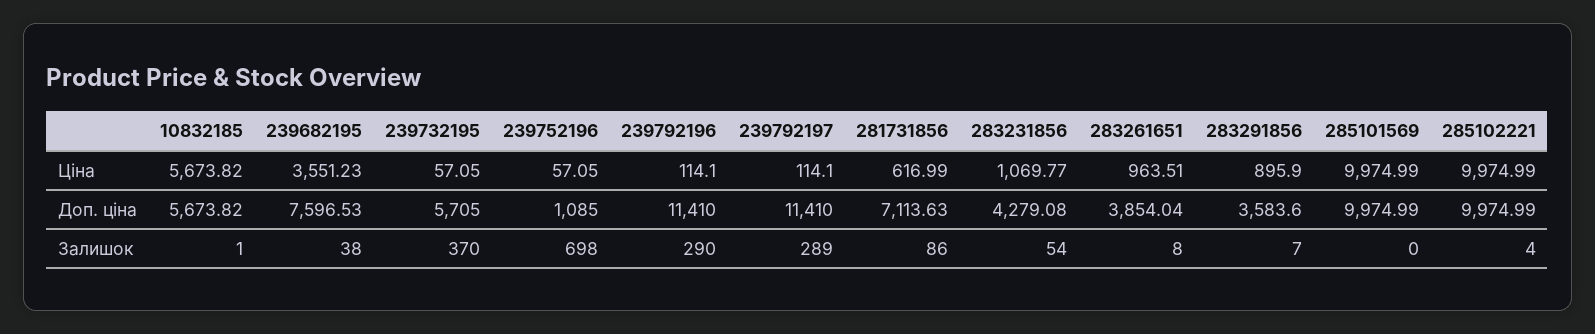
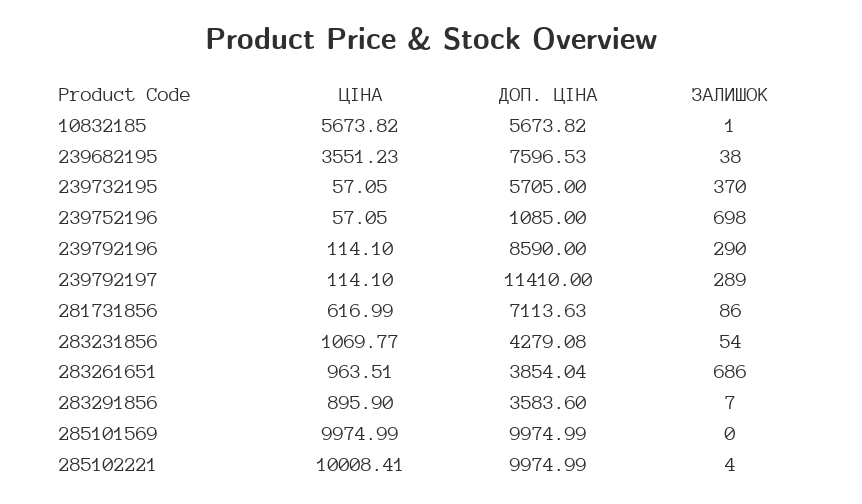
  {
    "10832185": {
      "Ціна": 5673.82,
      "Доп. ціна": 5673.82,
      "Залишок": 1
    },
    "239682195": {
      "Ціна": 3551.23,
      "Доп. ціна": 7596.53,
      "Залишок": 38
    },
    "239732195": {
      "Ціна": 57.05,
      "Доп. ціна": 5705,
      "Залишок": 370
    },
    "239752196": {
      "Ціна": 57.05,
      "Доп. ціна": 1085,
      "Залишок": 698
    },
    "239792196": {
      "Ціна": 114.1,
-     "Доп. ціна": 11410,
+     "Доп. ціна": 8590,
      "Залишок": 290
    },
    "239792197": {
      "Ціна": 114.1,
      "Доп. ціна": 11410,
      "Залишок": 289
    },
    "281731856": {
      "Ціна": 616.99,
      "Доп. ціна": 7113.63,
      "Залишок": 86
    },
    "283231856": {
      "Ціна": 1069.77,
      "Доп. ціна": 4279.08,
      "Залишок": 54
    },
    "283261651": {
      "Ціна": 963.51,
      "Доп. ціна": 3854.04,
-     "Залишок": 8
+     "Залишок": 686
    },
    "283291856": {
      "Ціна": 895.9,
      "Доп. ціна": 3583.6,
      "Залишок": 7
    },
    "285101569": {
      "Ціна": 9974.99,
      "Доп. ціна": 9974.99,
      "Залишок": 0
    },
    "285102221": {
-     "Ціна": 9974.99,
+     "Ціна": 10008.41,
      "Доп. ціна": 9974.99,
      "Залишок": 4
    }
  }

